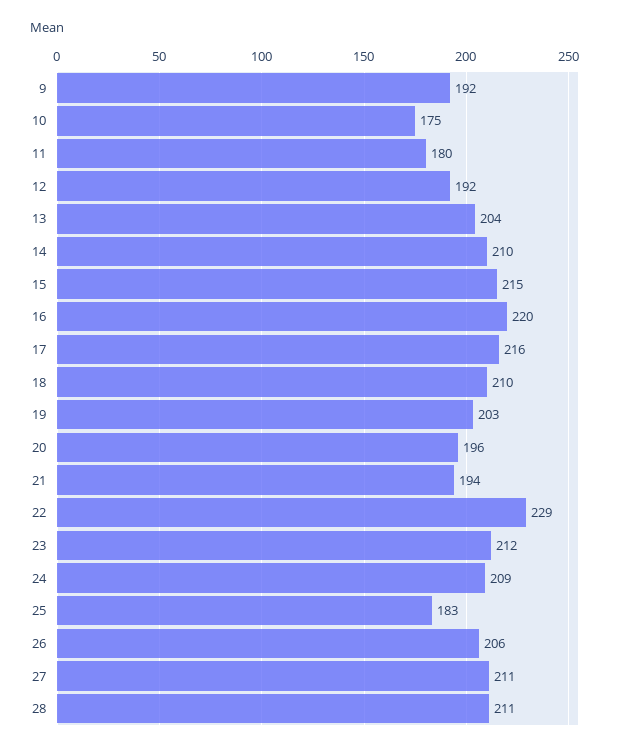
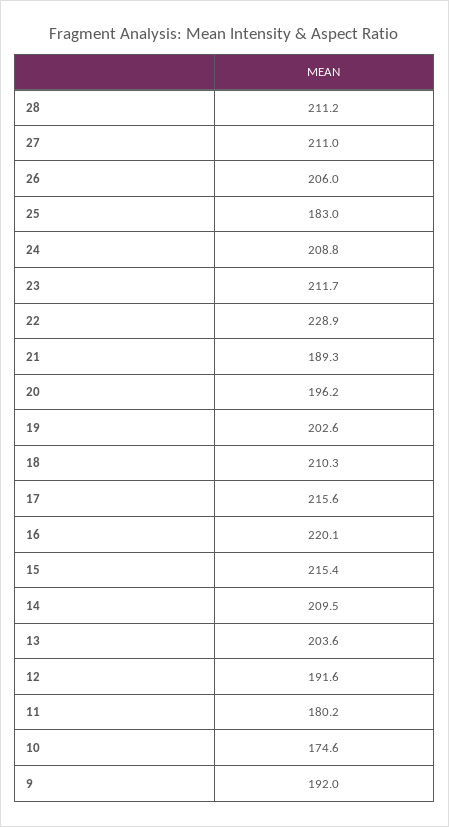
  {
    "9": 192,
    "10": 174.6,
    "11": 180.2,
    "12": 191.6,
    "13": 203.6,
    "14": 209.5,
    "15": 215.4,
    "16": 220.1,
    "17": 215.6,
    "18": 210.3,
    "19": 202.6,
    "20": 196.2,
-   "21": 194,
+   "21": 189.3,
    "22": 228.9,
    "23": 211.7,
    "24": 208.8,
    "25": 183,
    "26": 206,
    "27": 211,
    "28": 211.2
  }

